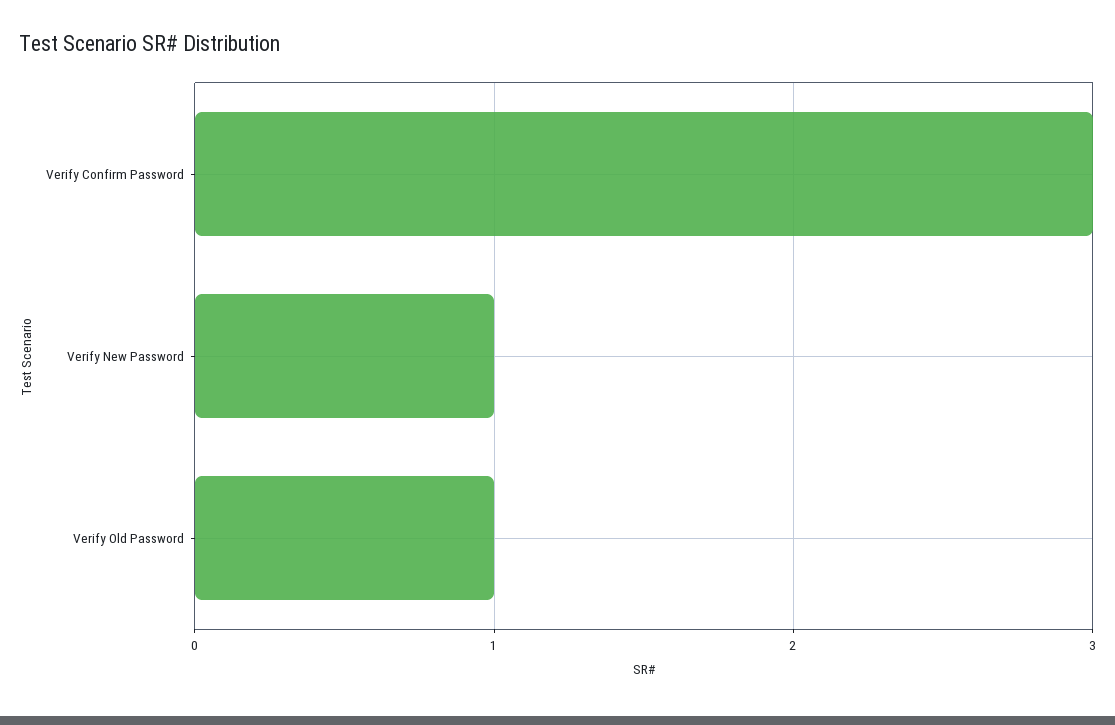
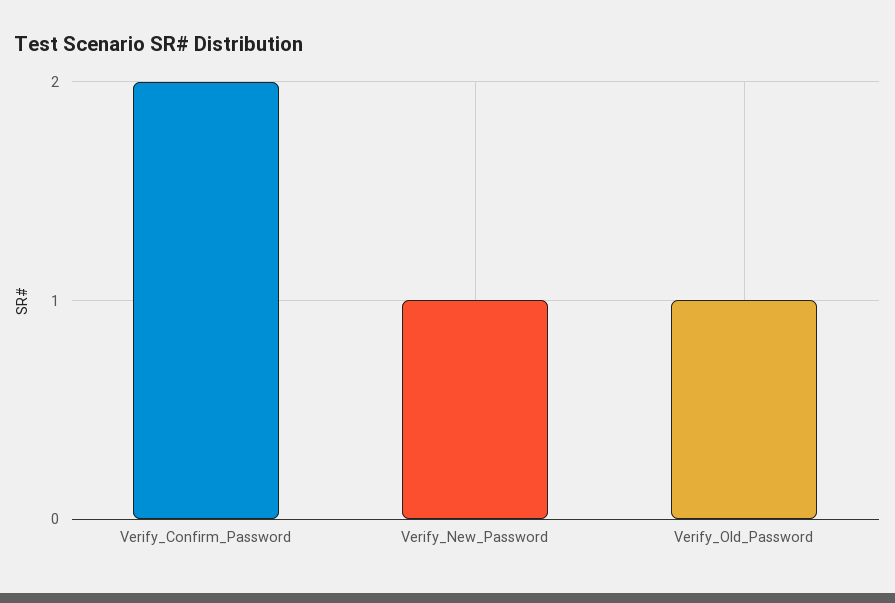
  {
-   "Verify Confirm Password": 3,
+   "Verify Confirm Password": 2,
    "Verify New Password": 1,
    "Verify Old Password": 1
  }

